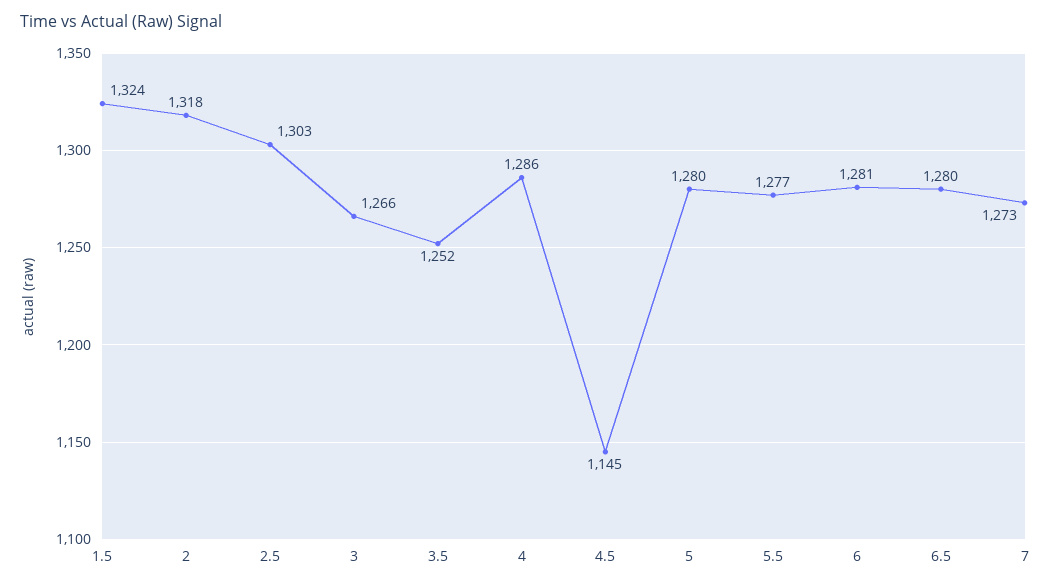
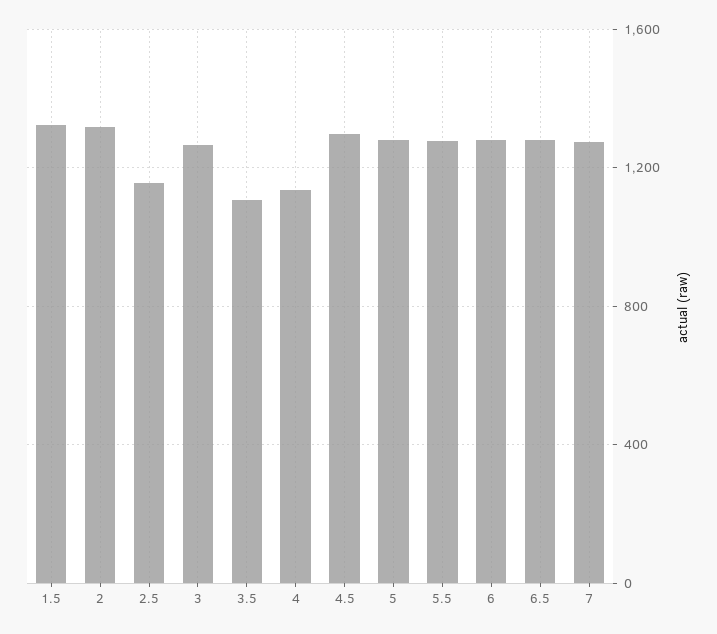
  {
    "1.5": 1324,
    "2": 1318,
-   "2.5": 1303,
+   "2.5": 1150,
    "3": 1266,
-   "3.5": 1252,
+   "3.5": 1100,
-   "4": 1286,
+   "4": 1150,
-   "4.5": 1145,
+   "4.5": 1300,
    "5": 1280,
    "5.5": 1277,
    "6": 1281,
    "6.5": 1280,
    "7": 1273
  }

